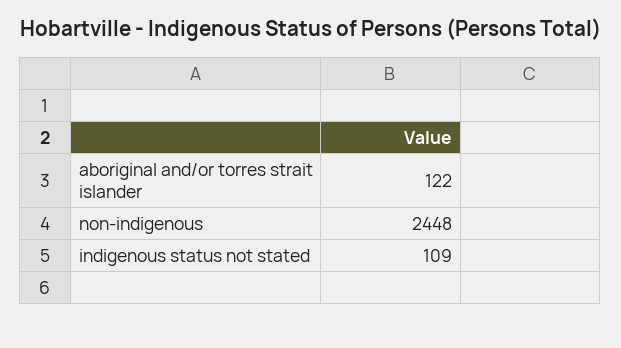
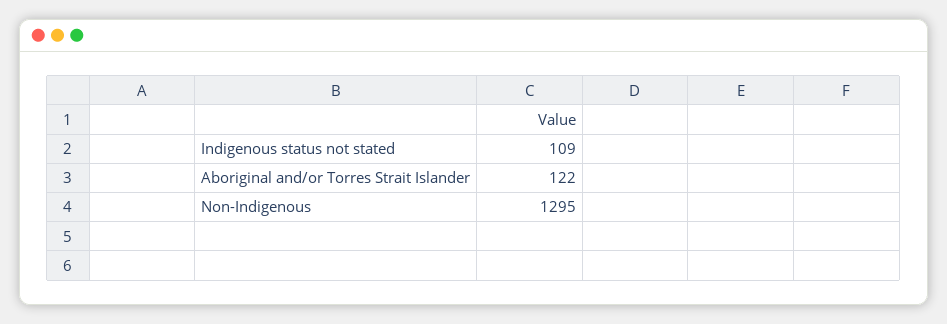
  {
    "aboriginal and/or torres strait islander": 122,
-   "non-indigenous": 2448,
+   "non-indigenous": 1295,
    "indigenous status not stated": 109
  }

